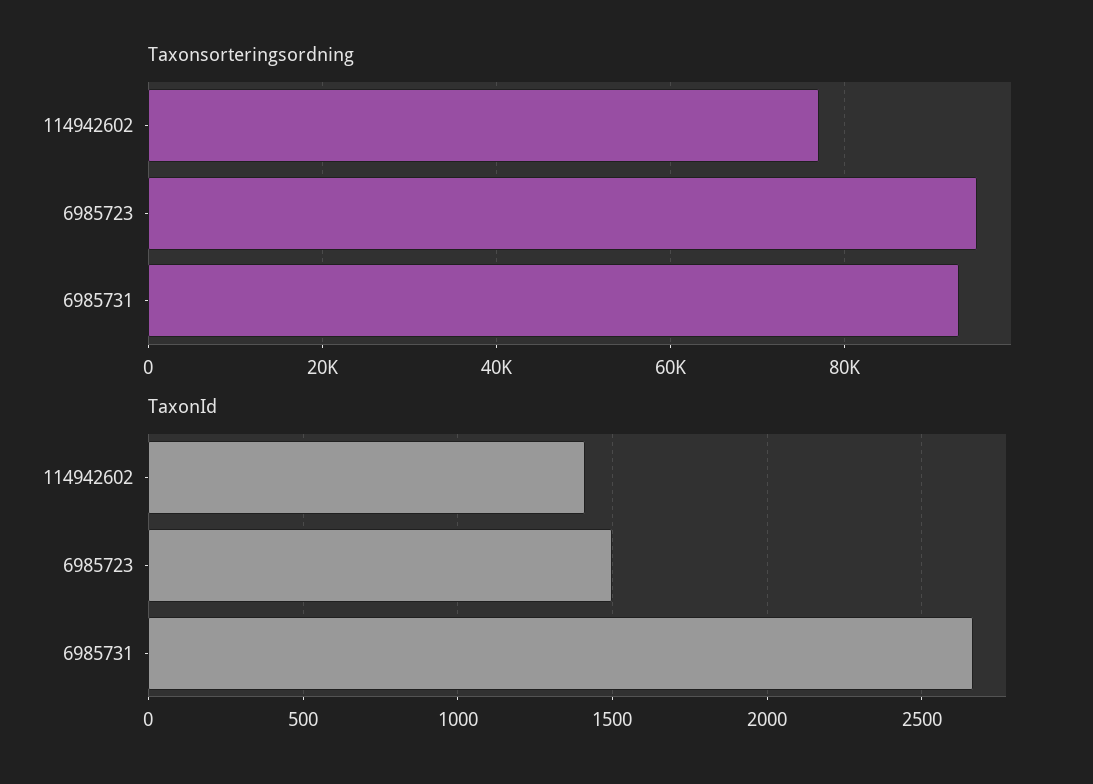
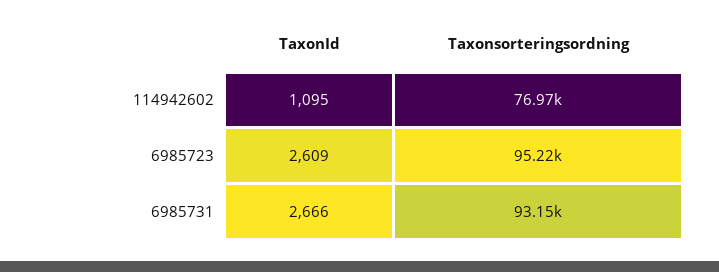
  {
    "Taxonsorteringsordning": {
      "114942602": 76970,
      "6985723": 95220,
      "6985731": 93150
    },
    "TaxonId": {
-     "114942602": 1400,
+     "114942602": 1095,
-     "6985723": 1500,
+     "6985723": 2609,
      "6985731": 2666
    }
  }

